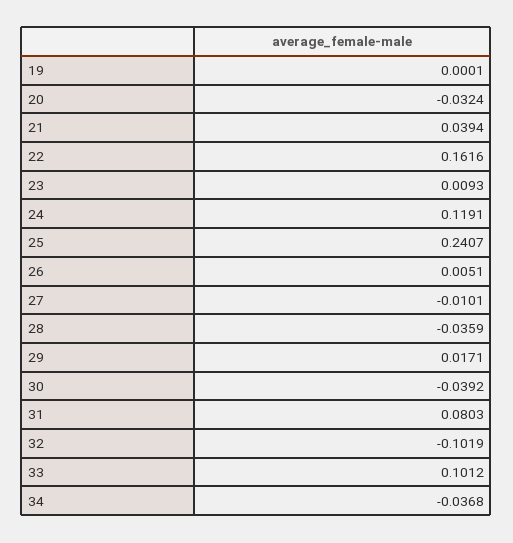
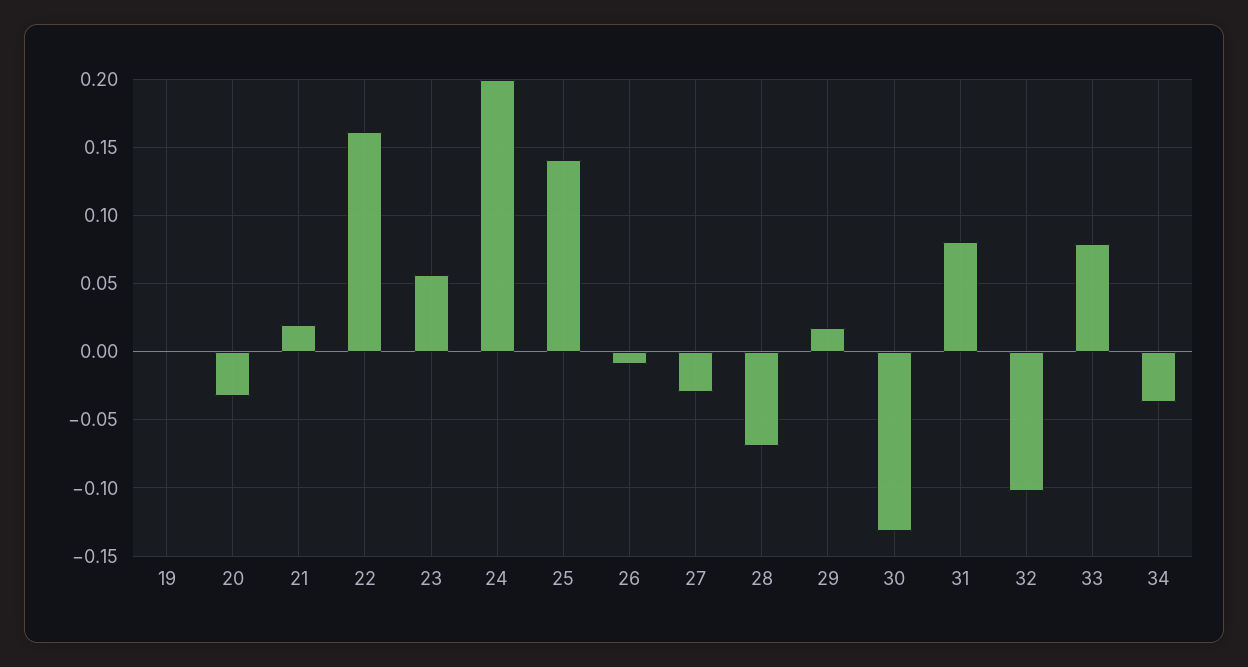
  {
    "19": 0.0001,
    "20": -0.0324,
-   "21": 0.0394,
+   "21": 0.02,
    "22": 0.1616,
-   "23": 0.0093,
+   "23": 0.055,
-   "24": 0.1191,
+   "24": 0.2,
-   "25": 0.2407,
+   "25": 0.14,
-   "26": 0.0051,
+   "26": -0.01,
-   "27": -0.0101,
+   "27": -0.03,
-   "28": -0.0359,
+   "28": -0.07,
    "29": 0.0171,
-   "30": -0.0392,
+   "30": -0.13,
    "31": 0.0803,
    "32": -0.1019,
-   "33": 0.1012,
+   "33": 0.08,
    "34": -0.0368
  }

